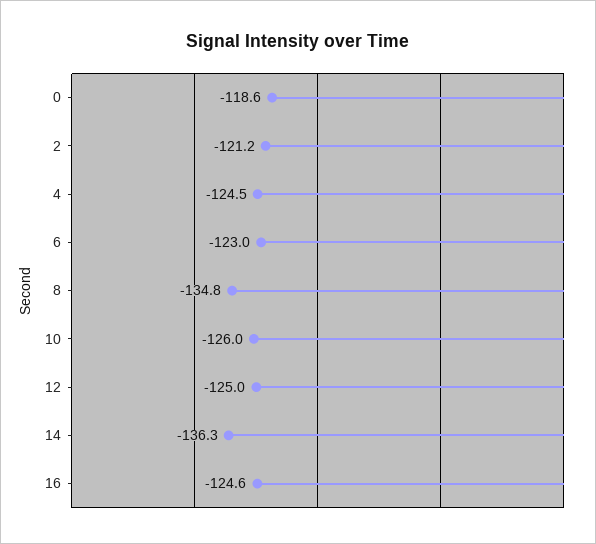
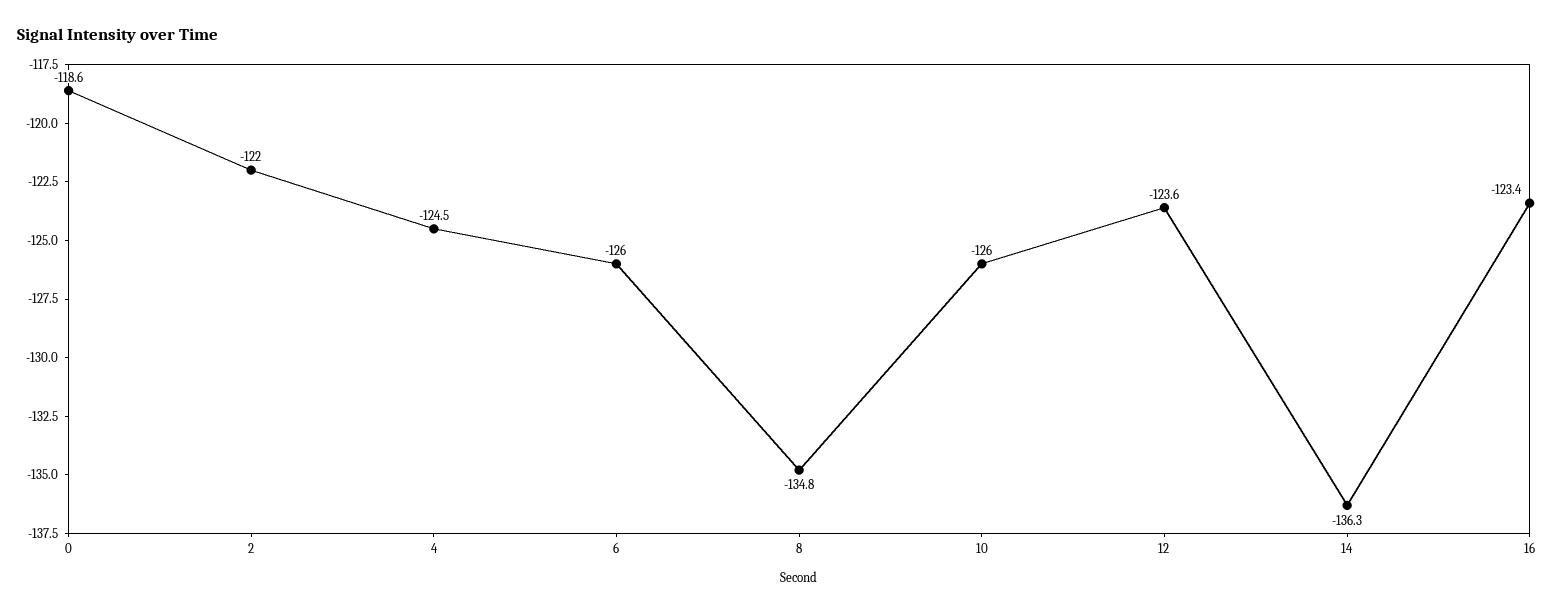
  {
    "0": -118.6,
-   "2": -121.2,
+   "2": -122,
    "4": -124.5,
-   "6": -123,
+   "6": -126,
    "8": -134.8,
    "10": -126,
-   "12": -125,
+   "12": -123.6,
    "14": -136.3,
-   "16": -124.6
+   "16": -123.4
  }

